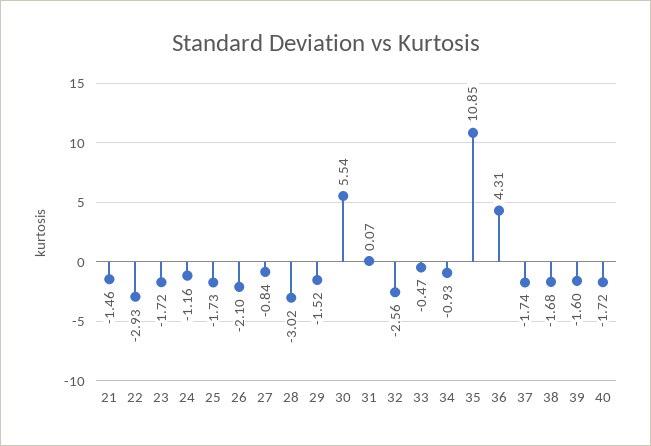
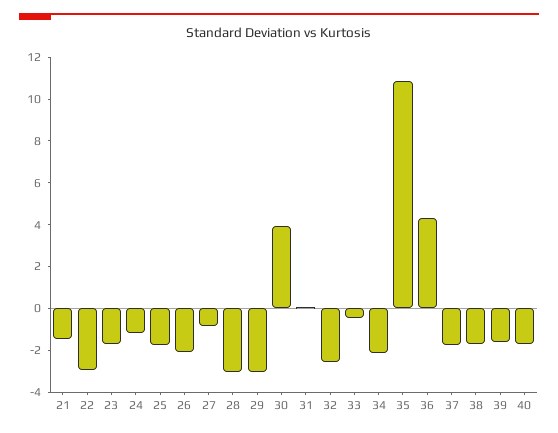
  {
    "21": -1.46,
    "22": -2.93,
    "23": -1.72,
    "24": -1.16,
    "25": -1.73,
    "26": -2.1,
    "27": -0.84,
    "28": -3.02,
-   "29": -1.52,
+   "29": -3,
-   "30": 5.54,
+   "30": 4,
    "31": 0.07,
    "32": -2.56,
    "33": -0.47,
-   "34": -0.93,
+   "34": -2,
    "35": 10.85,
    "36": 4.31,
    "37": -1.74,
    "38": -1.68,
    "39": -1.6,
    "40": -1.72
  }

